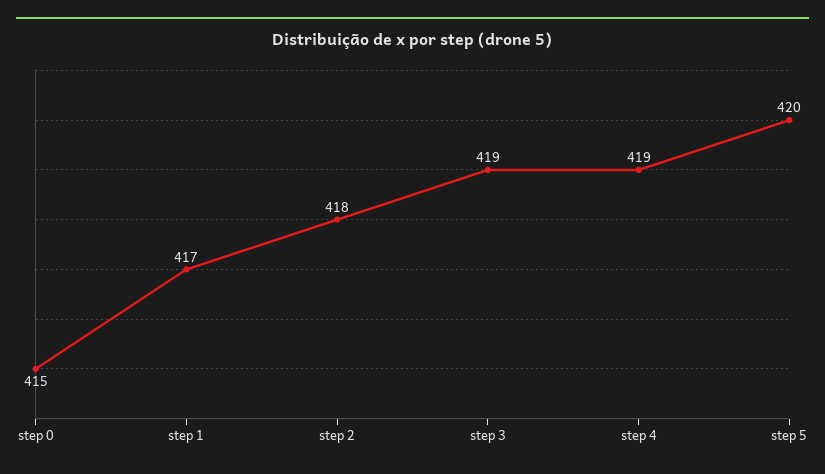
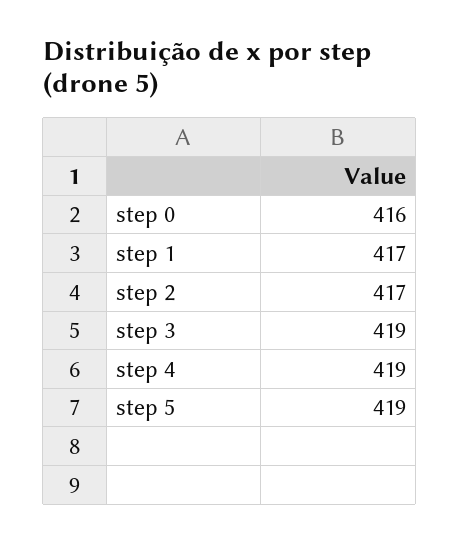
  {
-   "step 0": 415,
+   "step 0": 416,
    "step 1": 417,
-   "step 2": 418,
+   "step 2": 417,
    "step 3": 419,
    "step 4": 419,
-   "step 5": 420
+   "step 5": 419
  }

